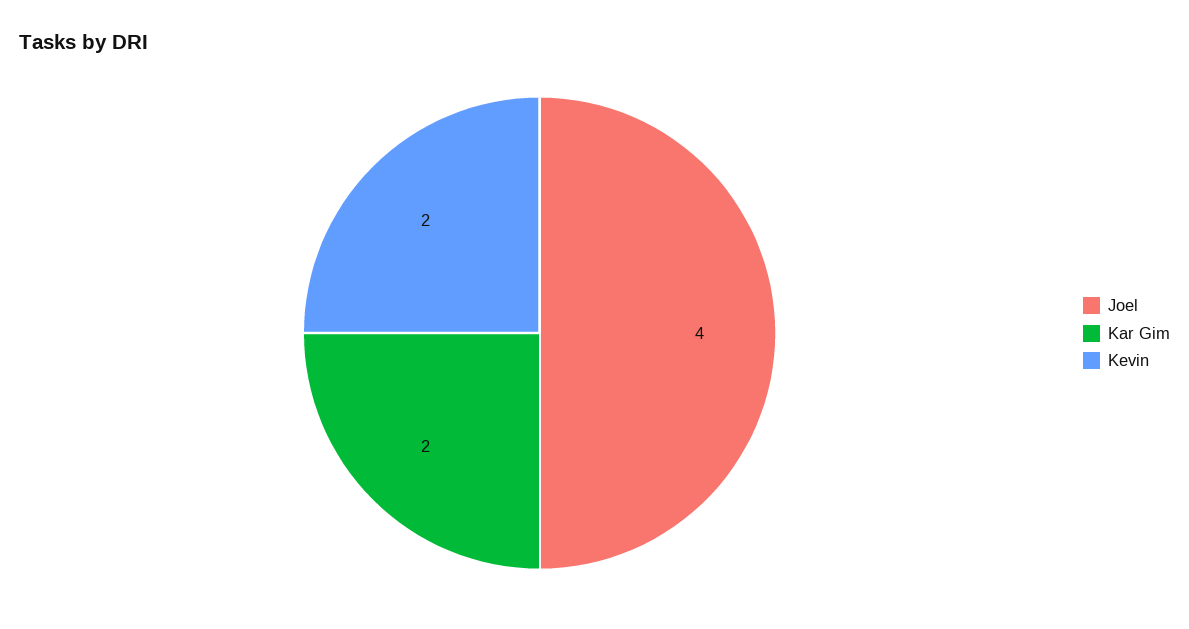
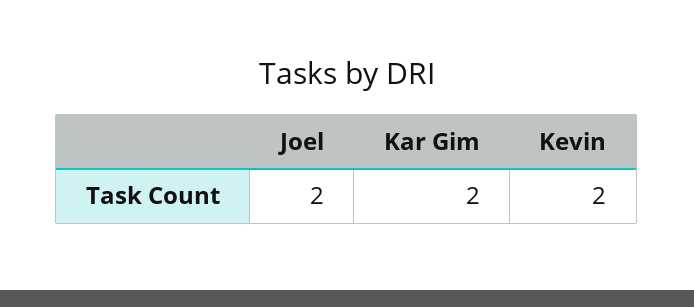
  {
-   "Joel": 4,
+   "Joel": 2,
    "Kar Gim": 2,
    "Kevin": 2
  }

